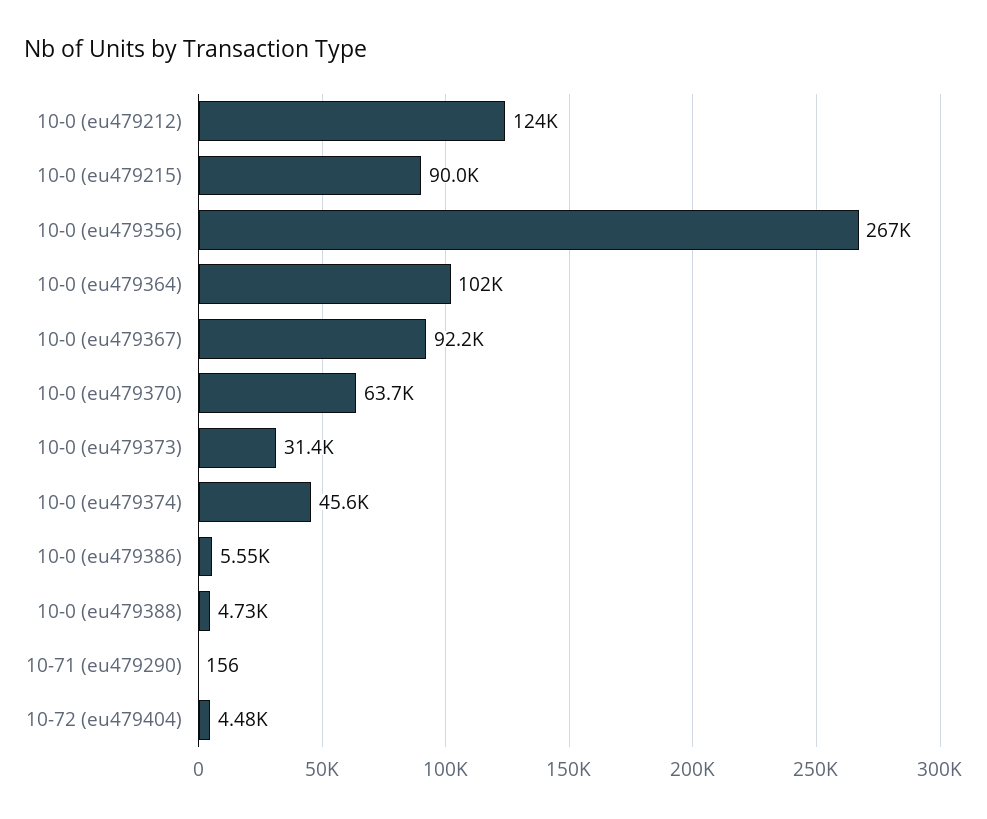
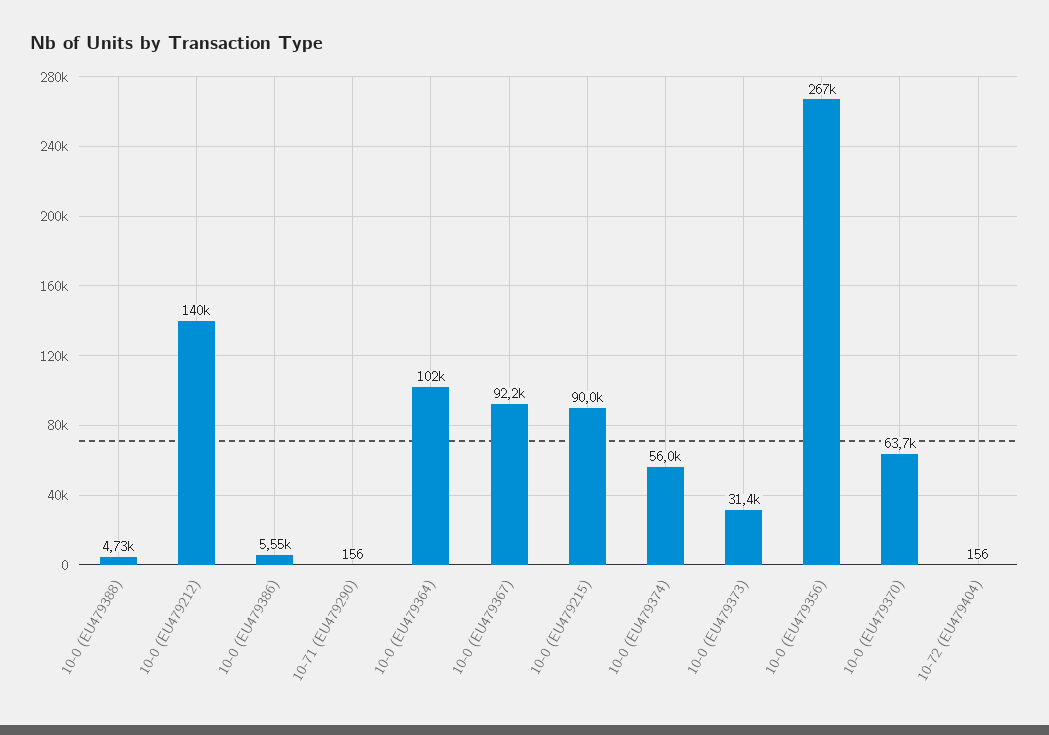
  {
-   "10-0 (eu479212)": 124000,
+   "10-0 (eu479212)": 140000,
    "10-0 (eu479215)": 90000,
    "10-0 (eu479356)": 267000,
    "10-0 (eu479364)": 102000,
    "10-0 (eu479367)": 92200,
    "10-0 (eu479370)": 63700,
    "10-0 (eu479373)": 31400,
-   "10-0 (eu479374)": 45600,
+   "10-0 (eu479374)": 56000,
    "10-0 (eu479386)": 5550,
    "10-0 (eu479388)": 4730,
    "10-71 (eu479290)": 156,
-   "10-72 (eu479404)": 4480
+   "10-72 (eu479404)": 156
  }

